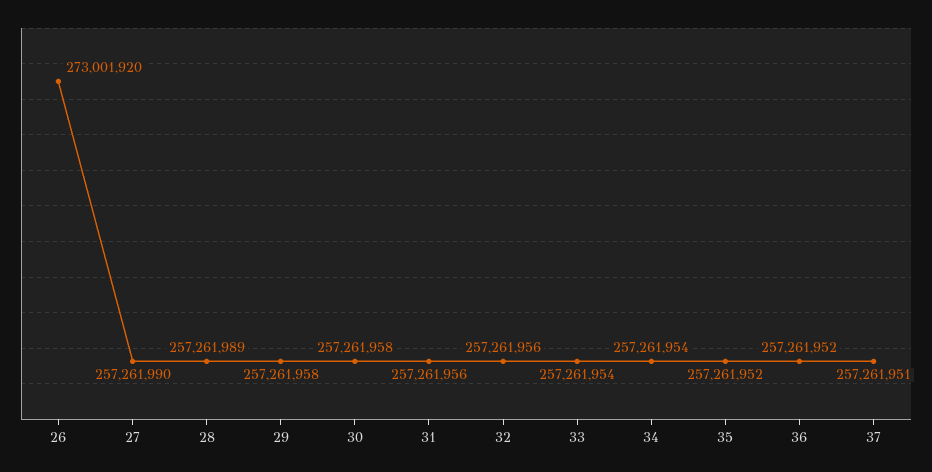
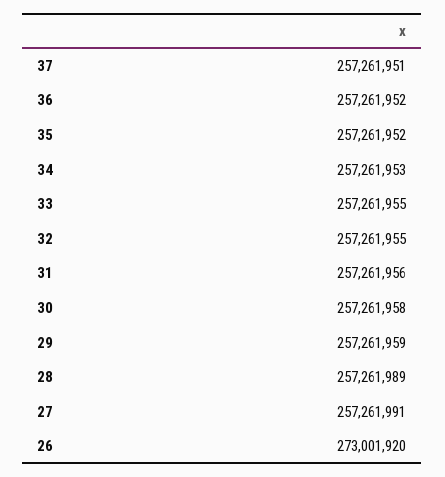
  {
    "26": 273001920,
-   "27": 257261990,
+   "27": 257261991,
    "28": 257261989,
-   "29": 257261958,
+   "29": 257261959,
    "30": 257261958,
    "31": 257261956,
-   "32": 257261956,
+   "32": 257261955,
-   "33": 257261954,
+   "33": 257261955,
-   "34": 257261954,
+   "34": 257261953,
    "35": 257261952,
    "36": 257261952,
    "37": 257261951
  }

